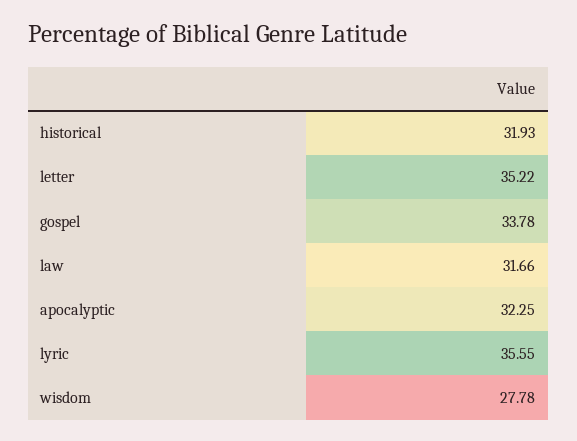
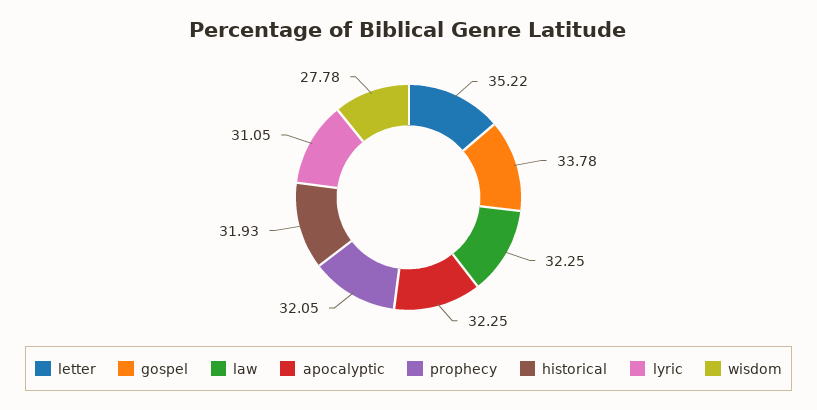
  {
    "historical": 31.93,
    "letter": 35.22,
    "gospel": 33.78,
-   "law": 31.66,
+   "law": 32.25,
    "apocalyptic": 32.25,
-   "lyric": 35.55,
+   "lyric": 31.05,
-   "wisdom": 27.78
+   "wisdom": 27.78,
+   "prophecy": 32.05
  }

